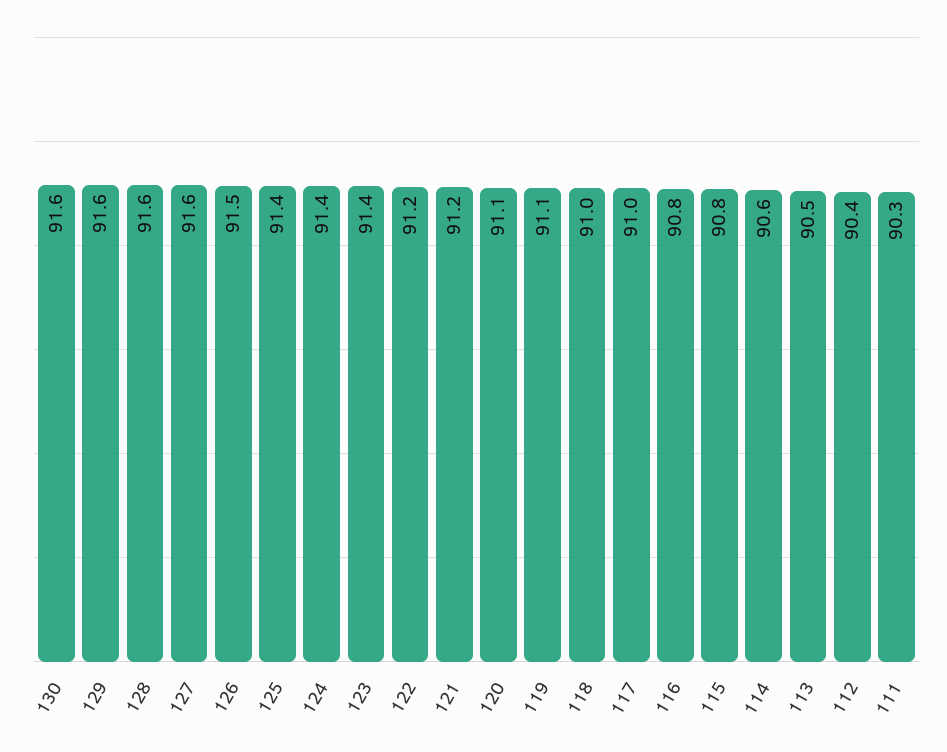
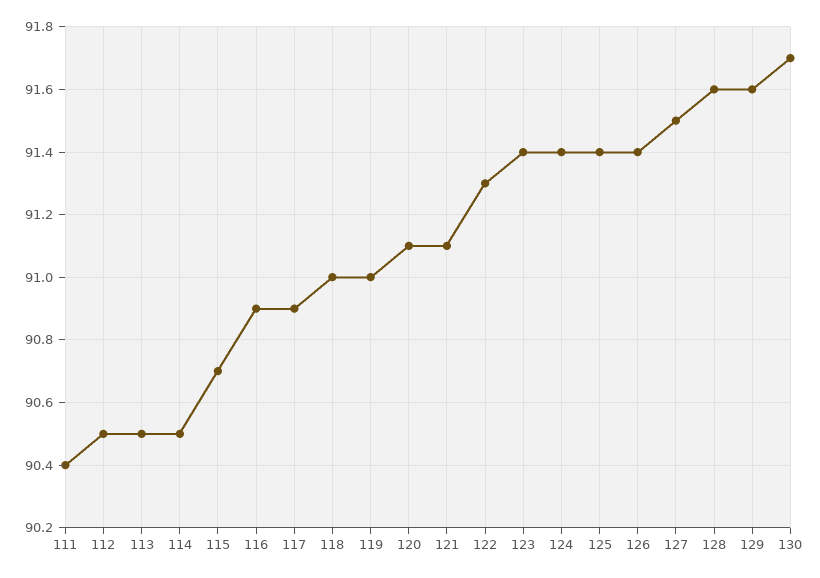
  {
-   "130": 91.6,
+   "130": 91.7,
    "129": 91.6,
    "128": 91.6,
-   "127": 91.6,
+   "127": 91.5,
-   "126": 91.5,
+   "126": 91.4,
    "125": 91.4,
    "124": 91.4,
    "123": 91.4,
-   "122": 91.2,
+   "122": 91.3,
-   "121": 91.2,
+   "121": 91.1,
    "120": 91.1,
-   "119": 91.1,
+   "119": 91,
    "118": 91,
-   "117": 91,
+   "117": 90.9,
-   "116": 90.8,
+   "116": 90.9,
-   "115": 90.8,
+   "115": 90.7,
-   "114": 90.6,
+   "114": 90.5,
    "113": 90.5,
-   "112": 90.4,
+   "112": 90.5,
-   "111": 90.3
+   "111": 90.4
  }

